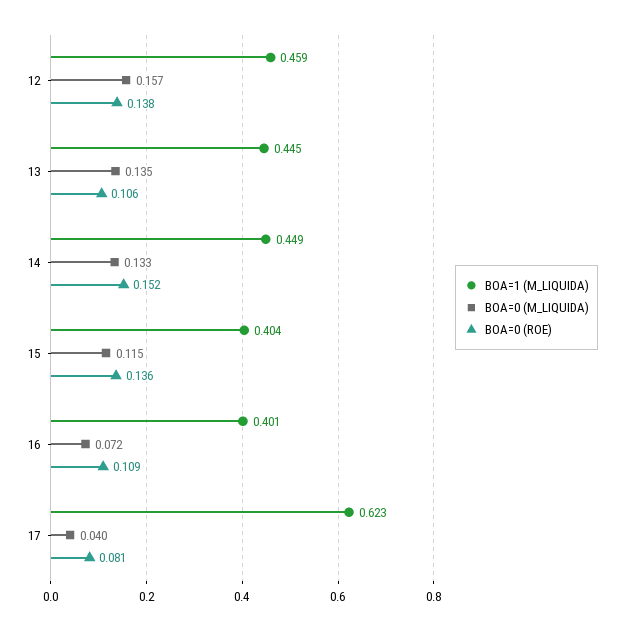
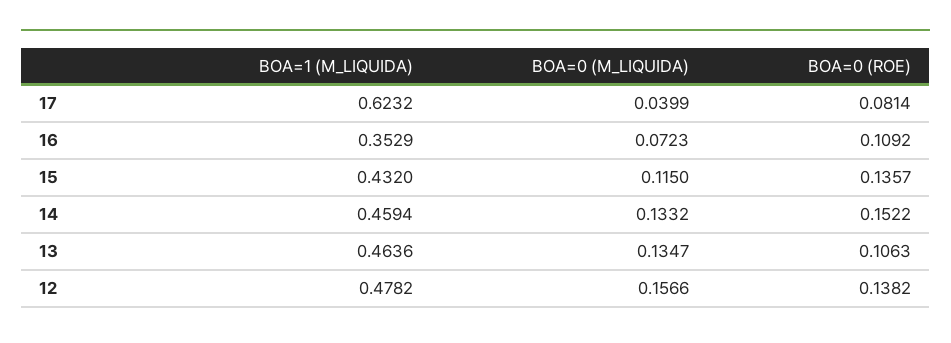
  {
    "BOA=1 (M_LIQUIDA)": {
-     "12": 0.459,
+     "12": 0.4782,
-     "13": 0.445,
+     "13": 0.4636,
-     "14": 0.449,
+     "14": 0.4594,
-     "15": 0.404,
+     "15": 0.432,
-     "16": 0.401,
+     "16": 0.3529,
      "17": 0.6232
    },
    "BOA=0 (M_LIQUIDA)": {
      "12": 0.1566,
      "13": 0.1347,
      "14": 0.1332,
      "15": 0.115,
      "16": 0.0723,
      "17": 0.0399
    },
    "BOA=0 (ROE)": {
      "12": 0.1382,
      "13": 0.1063,
      "14": 0.1522,
      "15": 0.1357,
      "16": 0.1092,
      "17": 0.0814
    }
  }

